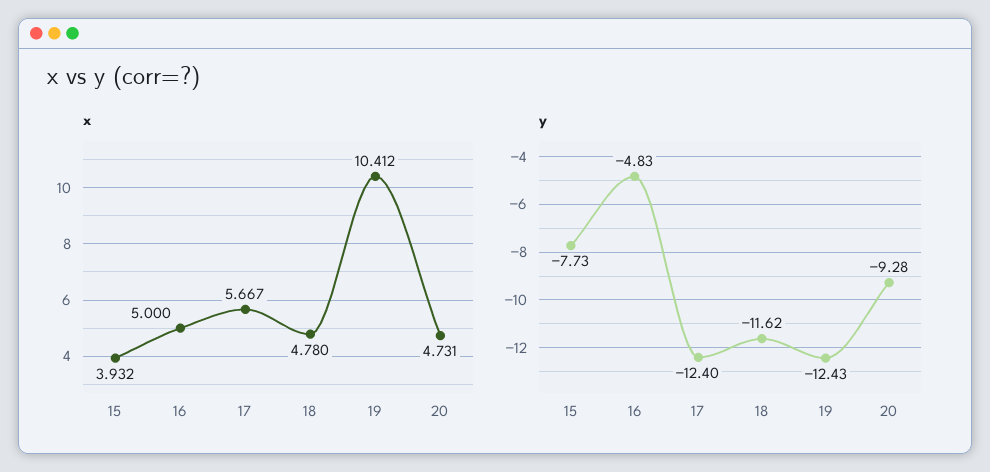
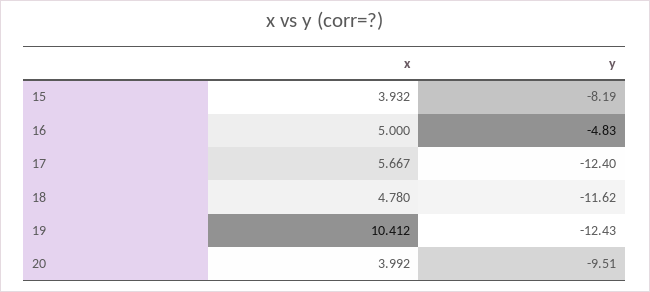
  {
    "x": {
      "15": 3.932,
      "16": 5,
      "17": 5.667,
      "18": 4.78,
      "19": 10.412,
-     "20": 4.731
+     "20": 3.992
    },
    "y": {
-     "15": -7.73,
+     "15": -8.19,
      "16": -4.83,
      "17": -12.4,
      "18": -11.62,
      "19": -12.43,
-     "20": -9.28
+     "20": -9.51
    }
  }

